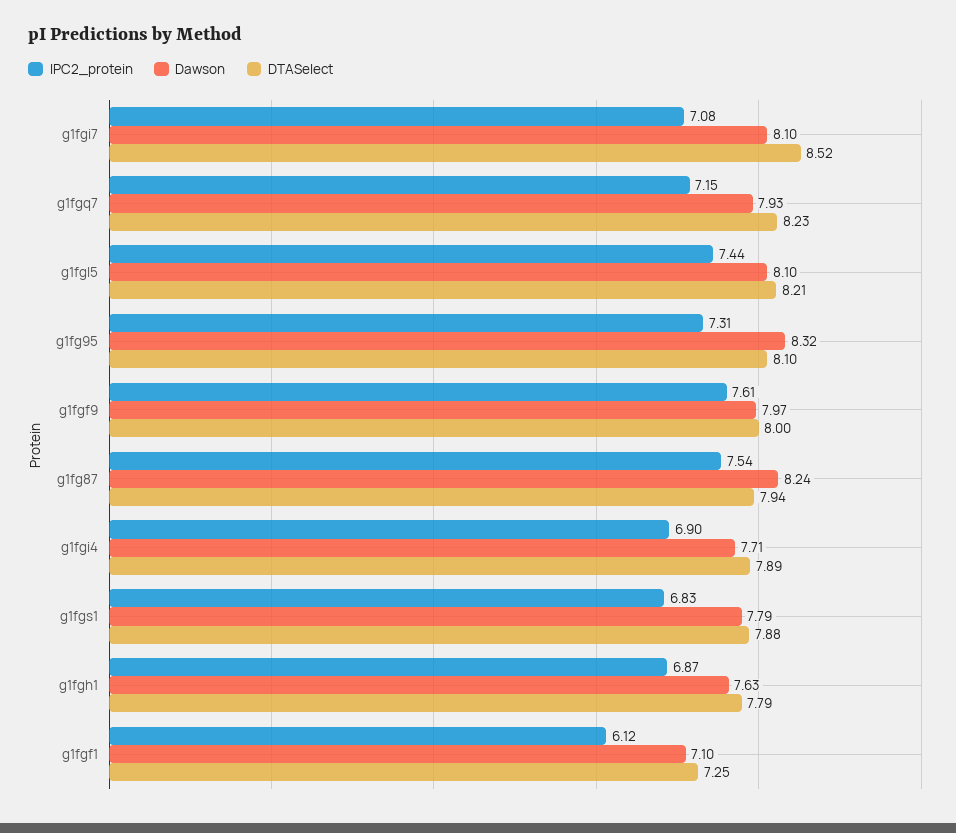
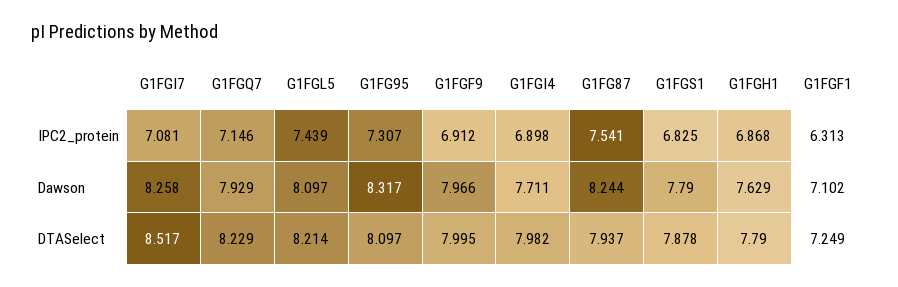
  {
    "IPC2_protein": {
      "g1fgi7": 7.081,
      "g1fgq7": 7.146,
      "g1fgl5": 7.439,
      "g1fg95": 7.307,
-     "g1fgf9": 7.61,
+     "g1fgf9": 6.912,
      "g1fg87": 7.541,
      "g1fgi4": 6.898,
      "g1fgs1": 6.825,
      "g1fgh1": 6.868,
-     "g1fgf1": 6.12
+     "g1fgf1": 6.313
    },
    "Dawson": {
-     "g1fgi7": 8.1,
+     "g1fgi7": 8.258,
      "g1fgq7": 7.929,
      "g1fgl5": 8.097,
      "g1fg95": 8.317,
      "g1fgf9": 7.966,
      "g1fg87": 8.244,
      "g1fgi4": 7.711,
      "g1fgs1": 7.79,
      "g1fgh1": 7.629,
      "g1fgf1": 7.102
    },
    "DTASelect": {
      "g1fgi7": 8.517,
      "g1fgq7": 8.229,
      "g1fgl5": 8.214,
      "g1fg95": 8.097,
      "g1fgf9": 7.995,
      "g1fg87": 7.937,
-     "g1fgi4": 7.89,
+     "g1fgi4": 7.982,
      "g1fgs1": 7.878,
      "g1fgh1": 7.79,
      "g1fgf1": 7.249
    }
  }

